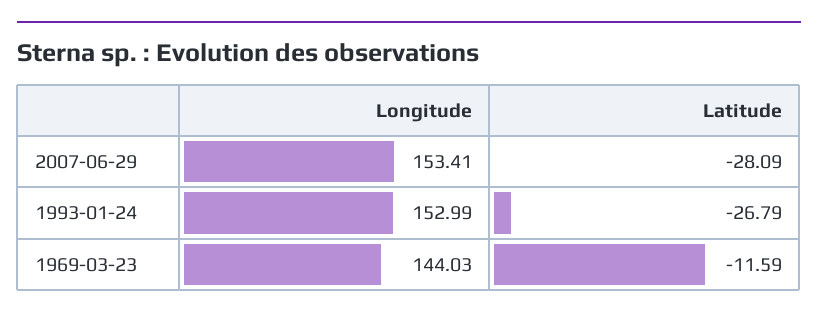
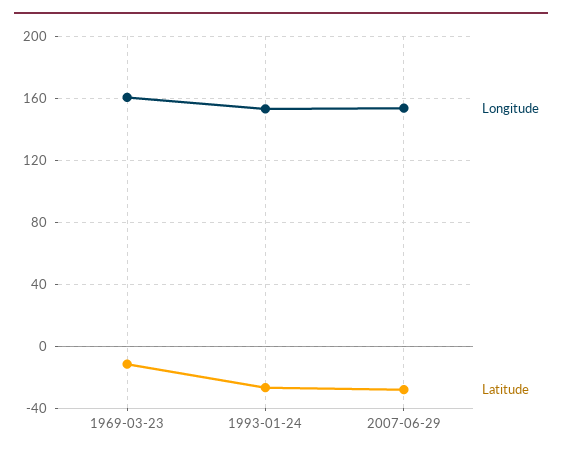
  {
    "Longitude": {
      "2007-06-29": 153.41,
      "1993-01-24": 152.99,
-     "1969-03-23": 144.03
+     "1969-03-23": 160
    },
    "Latitude": {
      "2007-06-29": -28.09,
      "1993-01-24": -26.79,
      "1969-03-23": -11.59
    }
  }

